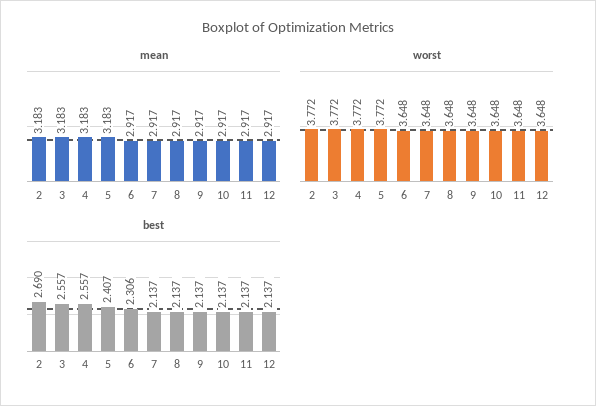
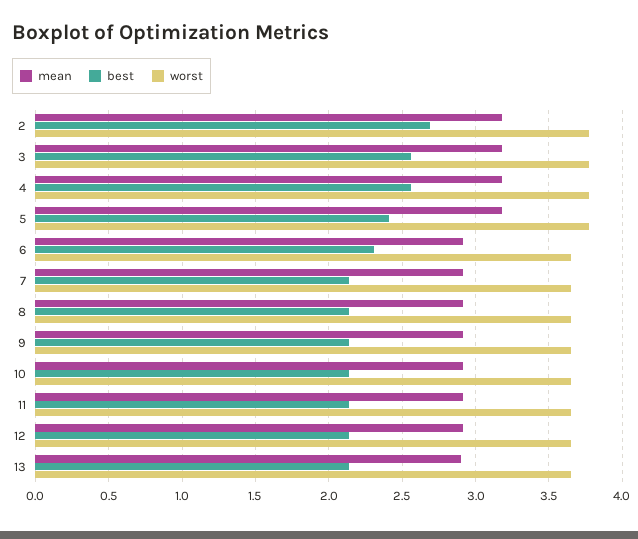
  {
    "mean": {
      "2": 3.183,
      "3": 3.183,
      "4": 3.183,
      "5": 3.183,
      "6": 2.917,
      "7": 2.917,
      "8": 2.917,
      "9": 2.917,
      "10": 2.917,
      "11": 2.917,
-     "12": 2.917
+     "12": 2.917,
+     "13": 2.9
    },
    "worst": {
      "2": 3.772,
      "3": 3.772,
      "4": 3.772,
      "5": 3.772,
      "6": 3.648,
      "7": 3.648,
      "8": 3.648,
      "9": 3.648,
      "10": 3.648,
      "11": 3.648,
-     "12": 3.648
+     "12": 3.648,
+     "13": 3.65
    },
    "best": {
      "2": 2.69,
      "3": 2.557,
      "4": 2.557,
      "5": 2.407,
      "6": 2.306,
      "7": 2.137,
      "8": 2.137,
      "9": 2.137,
      "10": 2.137,
      "11": 2.137,
-     "12": 2.137
+     "12": 2.137,
+     "13": 2.15
    }
  }

